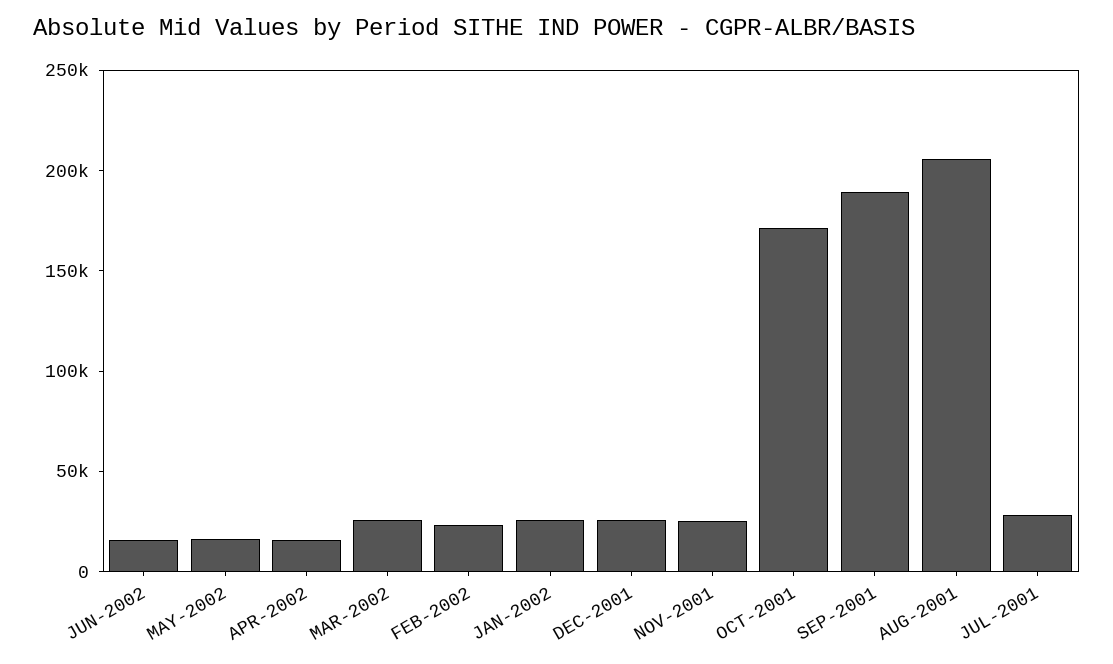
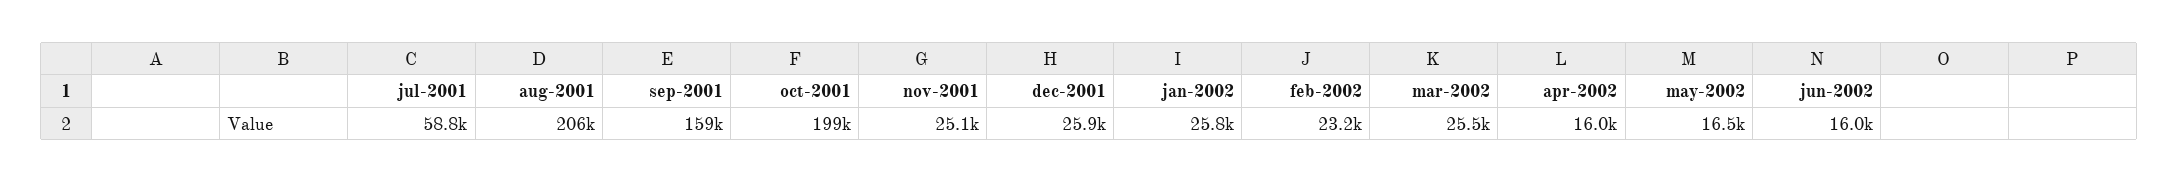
  {
    "JUN-2002": 16000,
    "MAY-2002": 16500,
    "APR-2002": 16000,
    "MAR-2002": 25500,
    "FEB-2002": 23200,
    "JAN-2002": 25800,
    "DEC-2001": 25900,
    "NOV-2001": 25100,
-   "OCT-2001": 170000,
+   "OCT-2001": 199000,
-   "SEP-2001": 190000,
+   "SEP-2001": 159000,
    "AUG-2001": 206000,
-   "JUL-2001": 30000
+   "JUL-2001": 58800
  }

